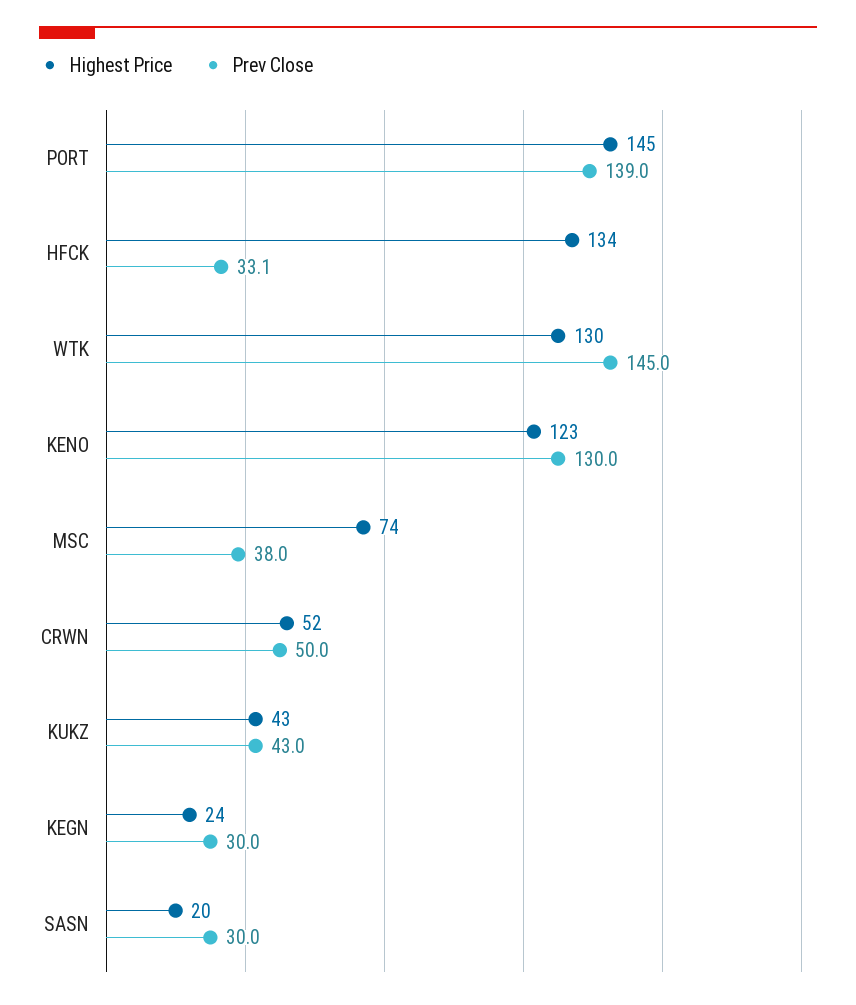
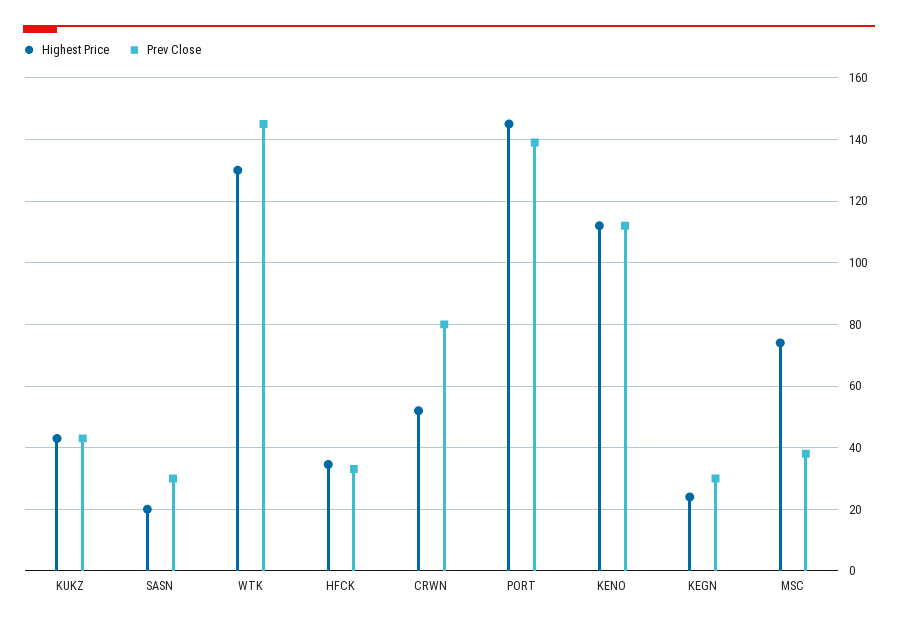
  {
    "Highest Price": {
      "PORT": 145,
-     "HFCK": 134,
+     "HFCK": 34,
      "WTK": 130,
-     "KENO": 123,
+     "KENO": 112,
      "MSC": 74,
      "CRWN": 52,
      "KUKZ": 43,
      "KEGN": 24,
      "SASN": 20
    },
    "Prev Close": {
      "PORT": 139,
      "HFCK": 33.1,
      "WTK": 145,
-     "KENO": 130,
+     "KENO": 112,
      "MSC": 38,
-     "CRWN": 50,
+     "CRWN": 80,
      "KUKZ": 43,
      "KEGN": 30,
      "SASN": 30
    }
  }

